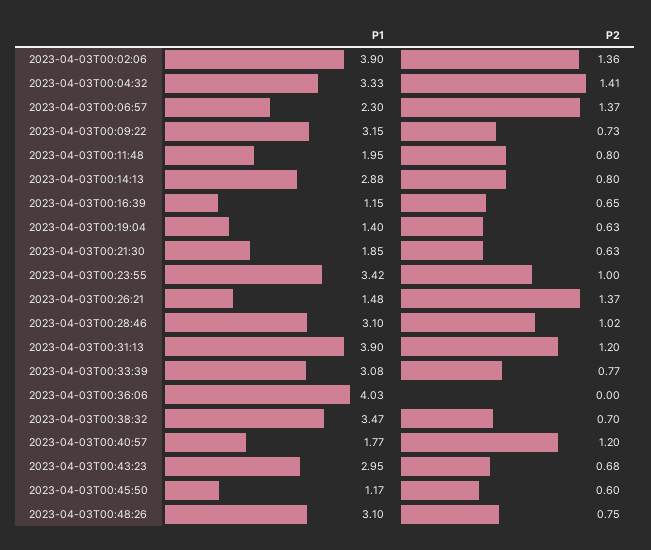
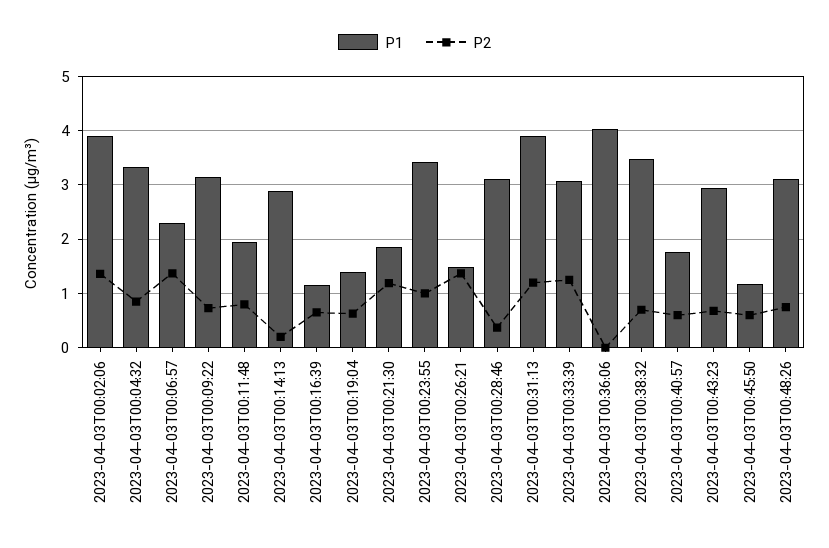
  {
    "P1": {
      "2023-04-03T00:02:06": 3.9,
      "2023-04-03T00:04:32": 3.33,
      "2023-04-03T00:06:57": 2.3,
      "2023-04-03T00:09:22": 3.15,
      "2023-04-03T00:11:48": 1.95,
      "2023-04-03T00:14:13": 2.88,
      "2023-04-03T00:16:39": 1.15,
      "2023-04-03T00:19:04": 1.4,
      "2023-04-03T00:21:30": 1.85,
      "2023-04-03T00:23:55": 3.42,
      "2023-04-03T00:26:21": 1.48,
      "2023-04-03T00:28:46": 3.1,
      "2023-04-03T00:31:13": 3.9,
      "2023-04-03T00:33:39": 3.08,
      "2023-04-03T00:36:06": 4.03,
      "2023-04-03T00:38:32": 3.47,
      "2023-04-03T00:40:57": 1.77,
      "2023-04-03T00:43:23": 2.95,
      "2023-04-03T00:45:50": 1.17,
      "2023-04-03T00:48:26": 3.1
    },
    "P2": {
      "2023-04-03T00:02:06": 1.36,
-     "2023-04-03T00:04:32": 1.41,
+     "2023-04-03T00:04:32": 0.8,
      "2023-04-03T00:06:57": 1.37,
      "2023-04-03T00:09:22": 0.73,
      "2023-04-03T00:11:48": 0.8,
-     "2023-04-03T00:14:13": 0.8,
+     "2023-04-03T00:14:13": 0.2,
      "2023-04-03T00:16:39": 0.65,
      "2023-04-03T00:19:04": 0.63,
-     "2023-04-03T00:21:30": 0.63,
+     "2023-04-03T00:21:30": 1.2,
      "2023-04-03T00:23:55": 1,
      "2023-04-03T00:26:21": 1.37,
-     "2023-04-03T00:28:46": 1.02,
+     "2023-04-03T00:28:46": 0.4,
      "2023-04-03T00:31:13": 1.2,
-     "2023-04-03T00:33:39": 0.77,
+     "2023-04-03T00:33:39": 1.2,
      "2023-04-03T00:36:06": 0,
      "2023-04-03T00:38:32": 0.7,
-     "2023-04-03T00:40:57": 1.2,
+     "2023-04-03T00:40:57": 0.6,
      "2023-04-03T00:43:23": 0.68,
      "2023-04-03T00:45:50": 0.6,
      "2023-04-03T00:48:26": 0.75
    }
  }

